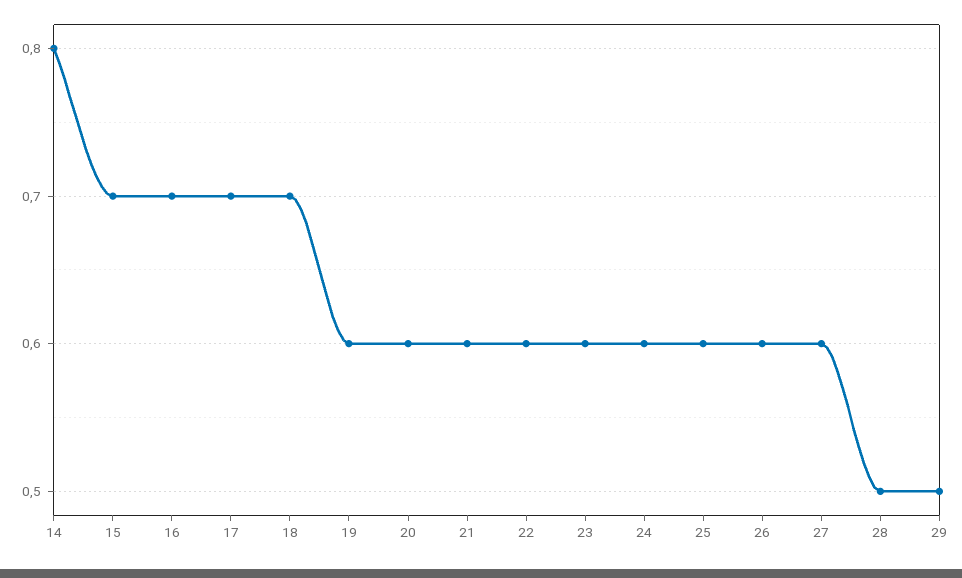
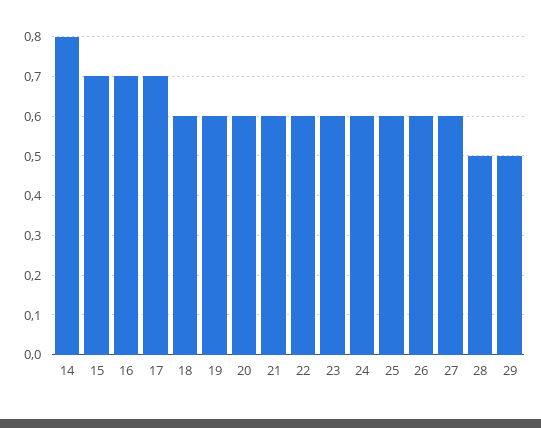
  {
    "14": 0.8,
    "15": 0.7,
    "16": 0.7,
    "17": 0.7,
-   "18": 0.7,
+   "18": 0.6,
    "19": 0.6,
    "20": 0.6,
    "21": 0.6,
    "22": 0.6,
    "23": 0.6,
    "24": 0.6,
    "25": 0.6,
    "26": 0.6,
    "27": 0.6,
    "28": 0.5,
    "29": 0.5
  }

